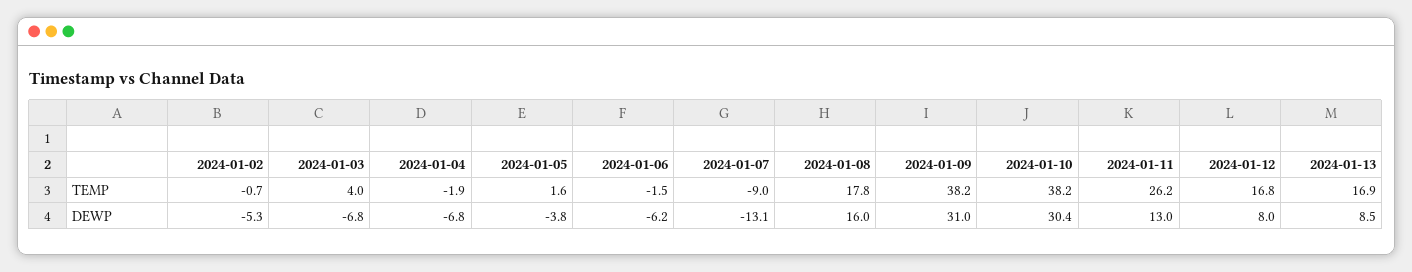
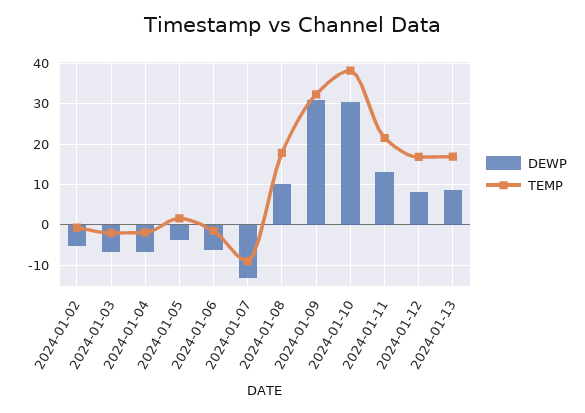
  {
    "TEMP": {
      "2024-01-02": -0.7,
-     "2024-01-03": 4,
+     "2024-01-03": -2,
      "2024-01-04": -1.9,
      "2024-01-05": 1.6,
      "2024-01-06": -1.5,
      "2024-01-07": -9,
      "2024-01-08": 17.8,
-     "2024-01-09": 38.2,
+     "2024-01-09": 32,
      "2024-01-10": 38.2,
-     "2024-01-11": 26.2,
+     "2024-01-11": 22,
      "2024-01-12": 16.8,
      "2024-01-13": 16.9
    },
    "DEWP": {
      "2024-01-02": -5.3,
      "2024-01-03": -6.8,
      "2024-01-04": -6.8,
      "2024-01-05": -3.8,
      "2024-01-06": -6.2,
      "2024-01-07": -13.1,
-     "2024-01-08": 16,
+     "2024-01-08": 10,
      "2024-01-09": 31,
      "2024-01-10": 30.4,
      "2024-01-11": 13,
      "2024-01-12": 8,
      "2024-01-13": 8.5
    }
  }

